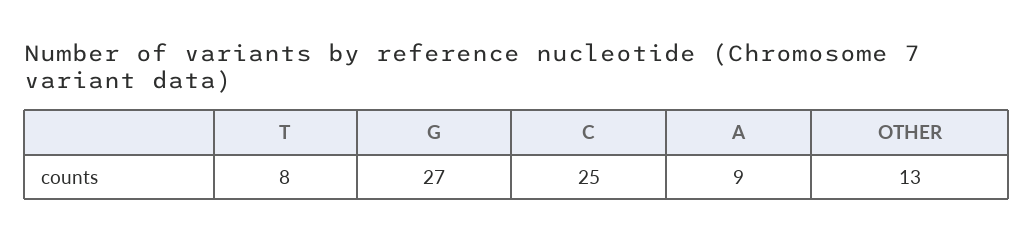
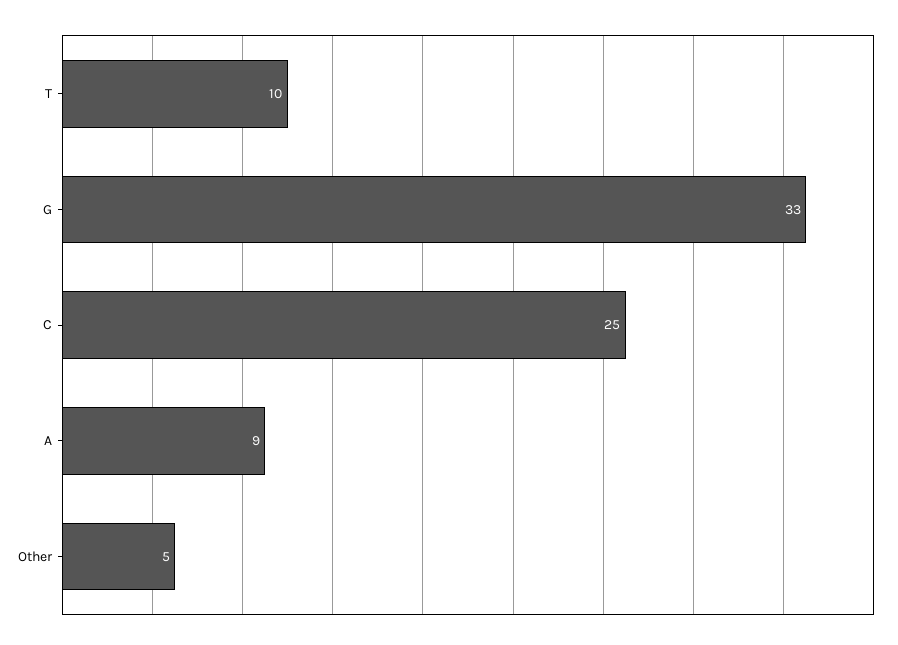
  {
-   "T": 8,
+   "T": 10,
-   "G": 27,
+   "G": 33,
    "C": 25,
    "A": 9,
-   "OTHER": 13
+   "OTHER": 5
  }

